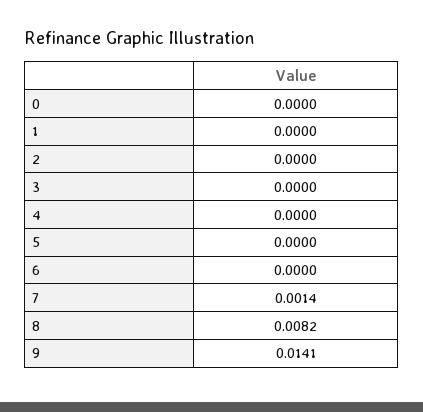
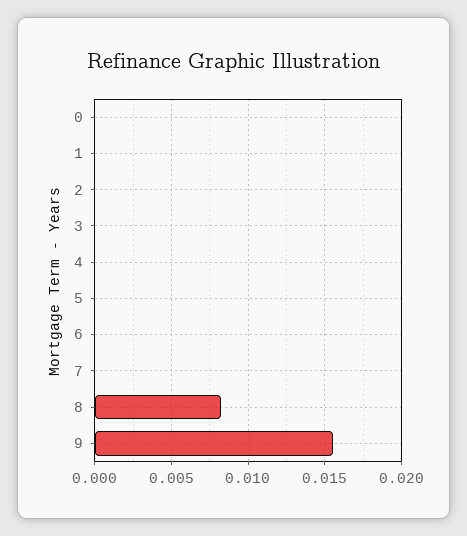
  {
    "0": 0,
    "1": 0,
    "2": 0,
    "3": 0,
    "4": 0,
    "5": 0,
    "6": 0,
-   "7": 0.0014,
+   "7": 0,
    "8": 0.0082,
-   "9": 0.0141
+   "9": 0.0155
  }

